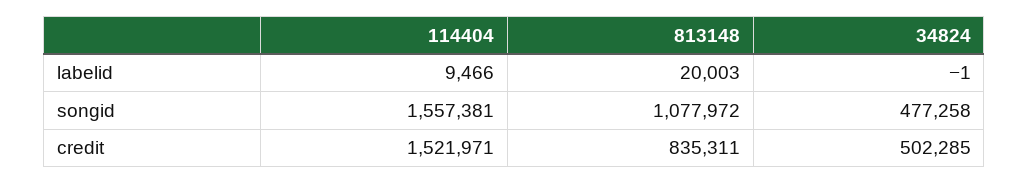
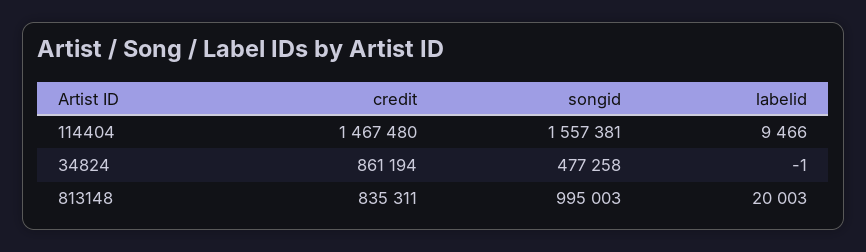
  {
    "114404": {
      "labelid": 9466,
      "songid": 1557381,
-     "credit": 1521971
+     "credit": 1467480
    },
    "813148": {
      "labelid": 20003,
-     "songid": 1077972,
+     "songid": 995003,
      "credit": 835311
    },
    "34824": {
      "labelid": -1,
      "songid": 477258,
-     "credit": 502285
+     "credit": 861194
    }
  }

